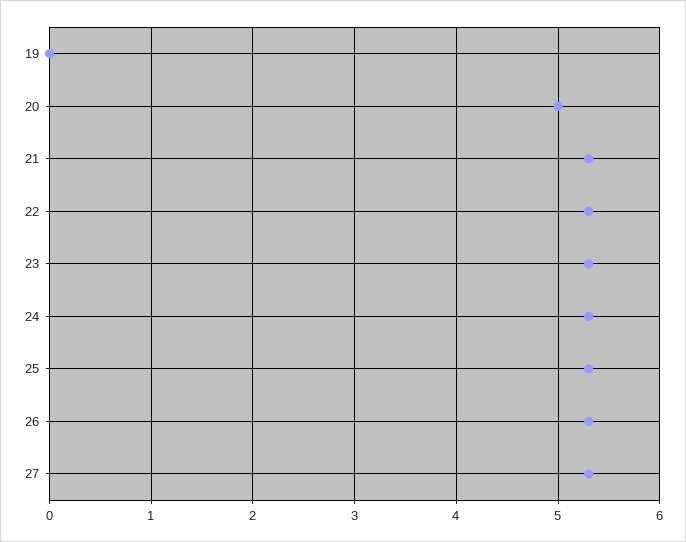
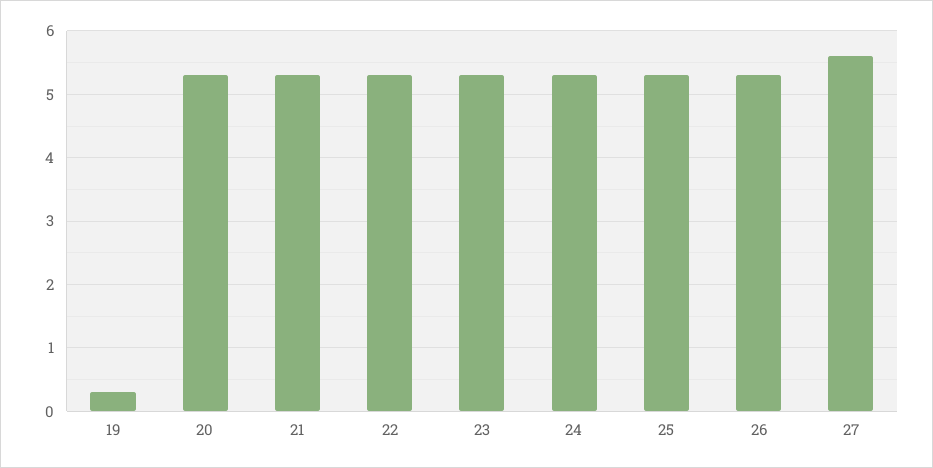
  {
-   "19": 0,
+   "19": 0.3,
-   "20": 5,
+   "20": 5.3,
    "21": 5.3,
    "22": 5.3,
    "23": 5.3,
    "24": 5.3,
    "25": 5.3,
    "26": 5.3,
-   "27": 5.3
+   "27": 5.6
  }

